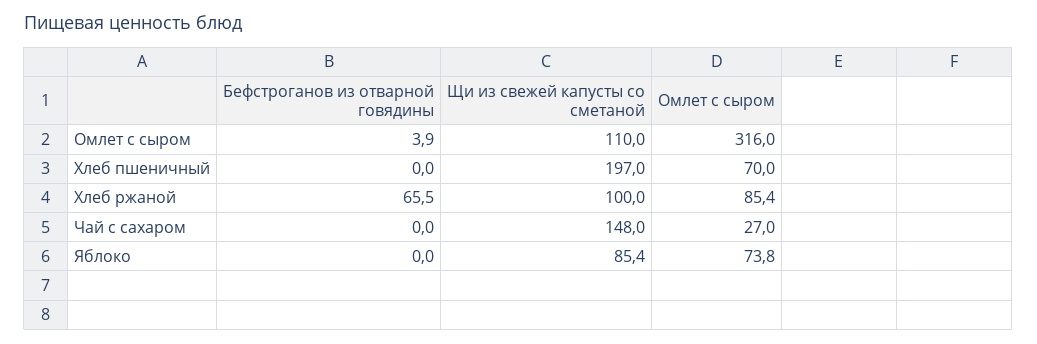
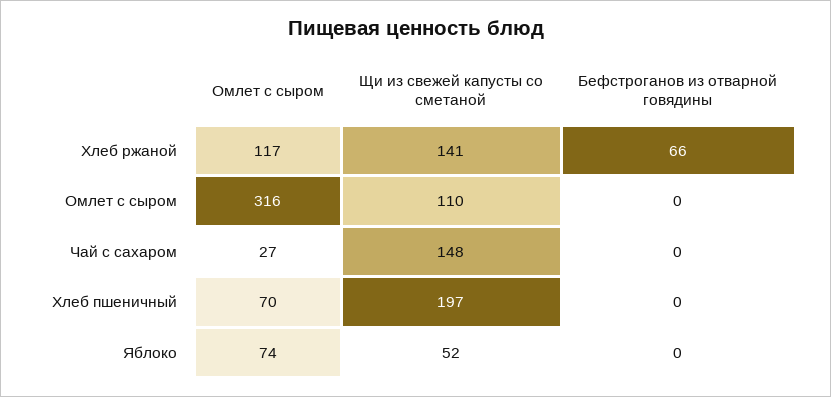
  {
    "Бефстроганов из отварной говядины": {
-     "Омлет с сыром": 3.9,
+     "Омлет с сыром": 0,
      "Хлеб пшеничный": 0,
      "Хлеб ржаной": 65.5,
      "Чай с сахаром": 0,
      "Яблоко": 0
    },
    "Щи из свежей капусты со сметаной": {
      "Омлет с сыром": 110,
      "Хлеб пшеничный": 197,
-     "Хлеб ржаной": 100,
+     "Хлеб ржаной": 141,
      "Чай с сахаром": 148,
-     "Яблоко": 85.4
+     "Яблоко": 52
    },
    "Омлет с сыром": {
      "Омлет с сыром": 316,
      "Хлеб пшеничный": 70,
-     "Хлеб ржаной": 85.4,
+     "Хлеб ржаной": 117,
      "Чай с сахаром": 27,
      "Яблоко": 73.8
    }
  }

